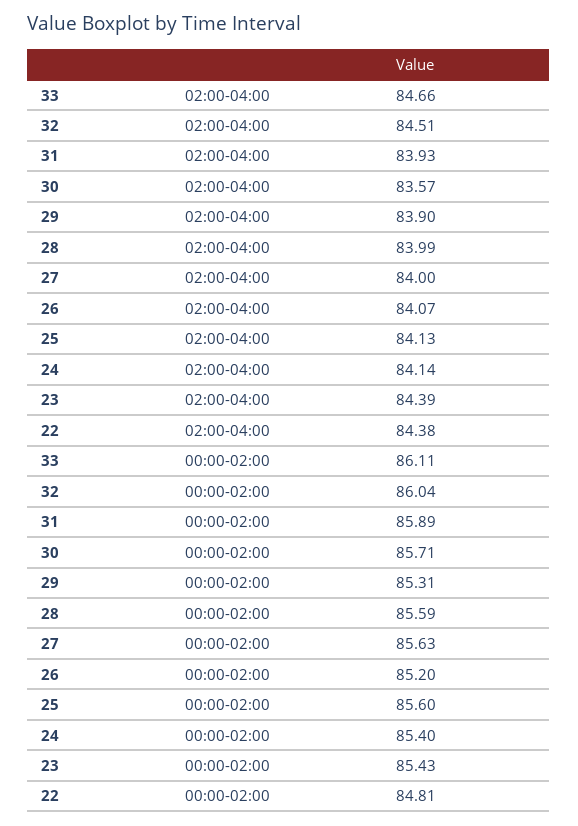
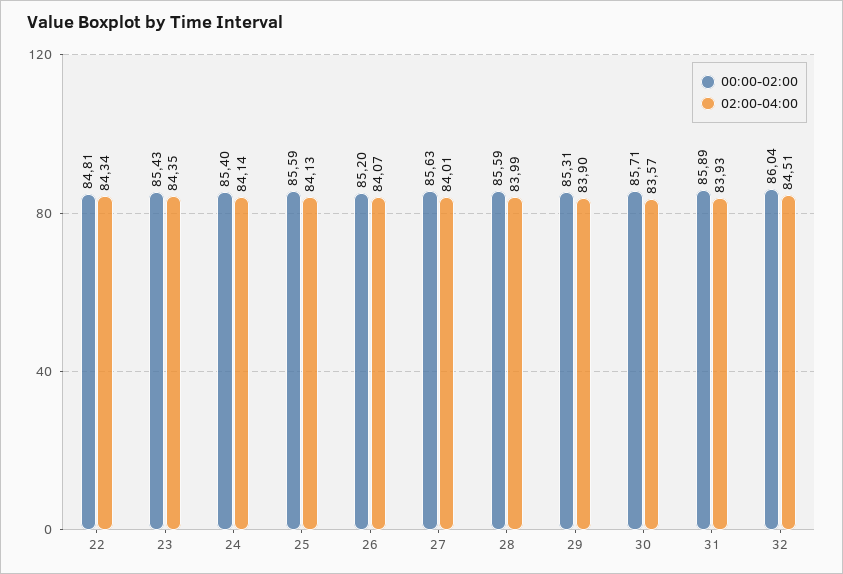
  {
    "02:00-04:00": {
-     "33": 84.66,
      "32": 84.51,
      "31": 83.93,
      "30": 83.57,
      "29": 83.9,
      "28": 83.99,
-     "27": 84,
+     "27": 84.01,
      "26": 84.07,
      "25": 84.13,
      "24": 84.14,
-     "23": 84.39,
+     "23": 84.35,
-     "22": 84.38
+     "22": 84.34
    },
    "00:00-02:00": {
-     "33": 86.11,
      "32": 86.04,
      "31": 85.89,
      "30": 85.71,
      "29": 85.31,
      "28": 85.59,
      "27": 85.63,
      "26": 85.2,
-     "25": 85.6,
+     "25": 85.59,
      "24": 85.4,
      "23": 85.43,
      "22": 84.81
    }
  }

